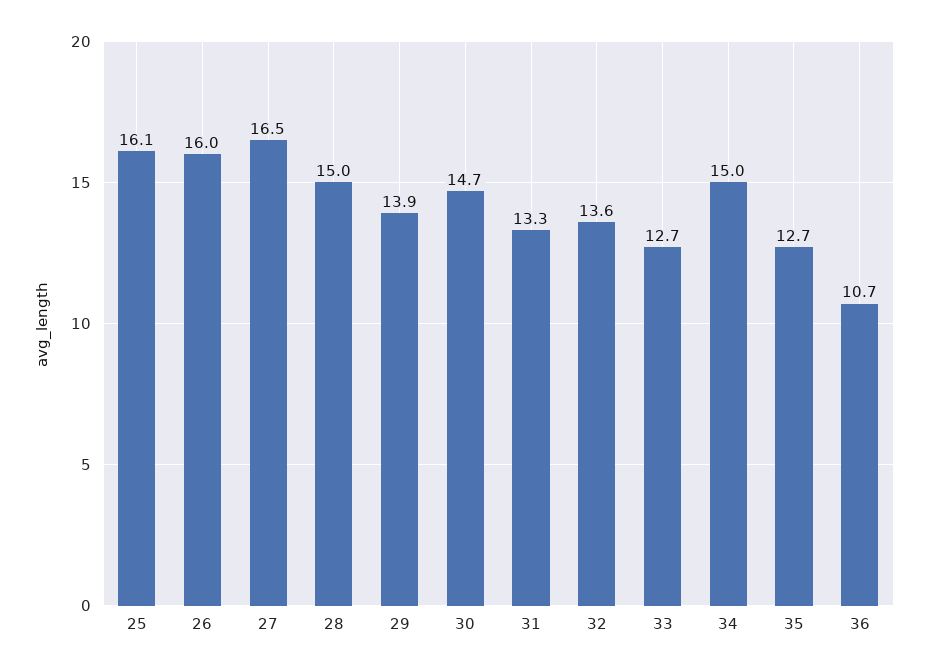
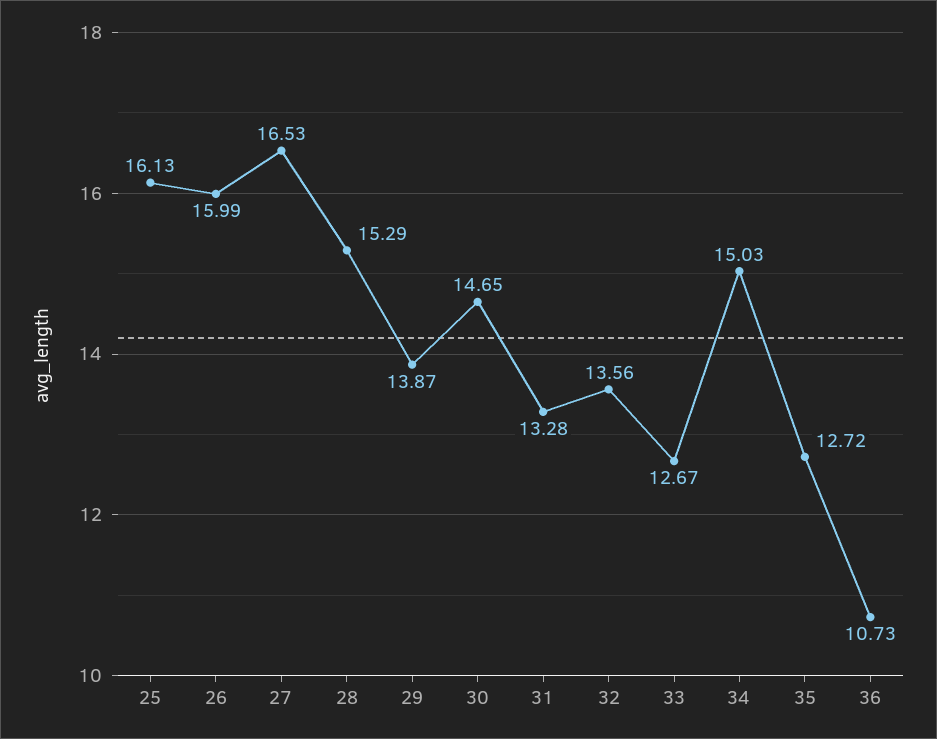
  {
    "25": 16.13,
    "26": 15.99,
    "27": 16.53,
-   "28": 15,
+   "28": 15.29,
    "29": 13.87,
    "30": 14.65,
    "31": 13.28,
    "32": 13.56,
    "33": 12.67,
    "34": 15.03,
    "35": 12.72,
    "36": 10.73
  }

